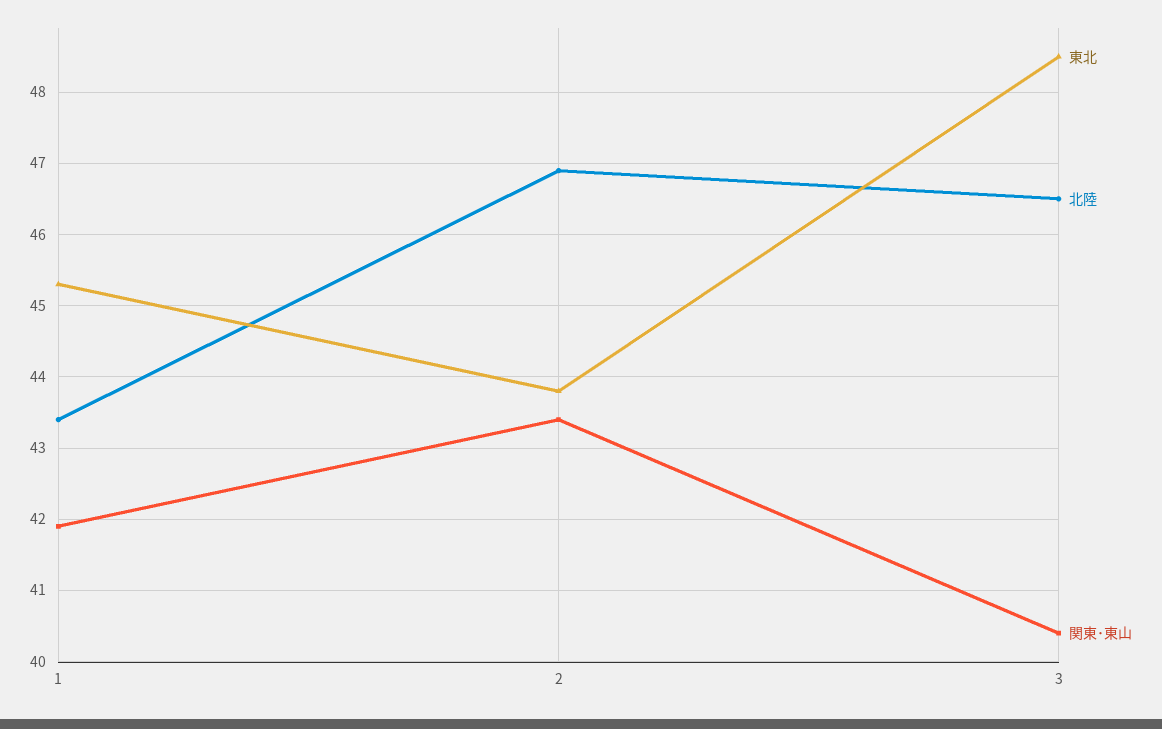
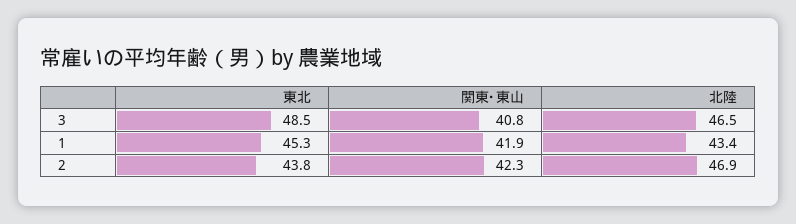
  {
    "東北": {
      "1": 45.3,
      "2": 43.8,
      "3": 48.5
    },
    "北陸": {
      "1": 43.4,
      "2": 46.9,
      "3": 46.5
    },
    "関東･東山": {
      "1": 41.9,
-     "2": 43.4,
+     "2": 42.3,
-     "3": 40.4
+     "3": 40.8
    }
  }

